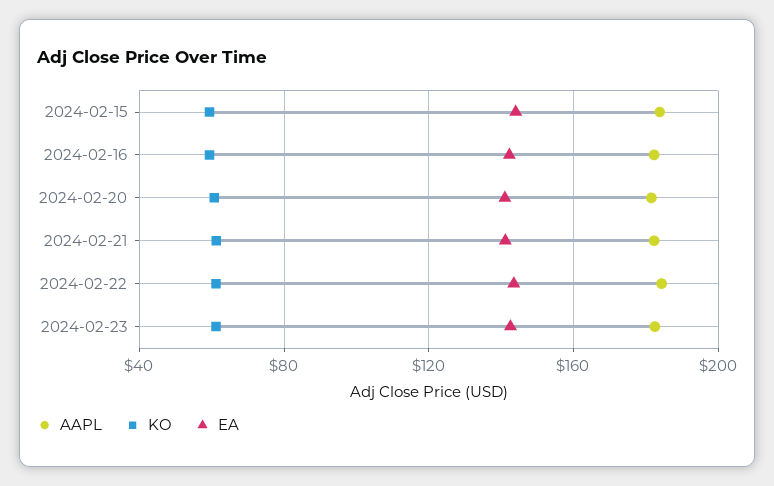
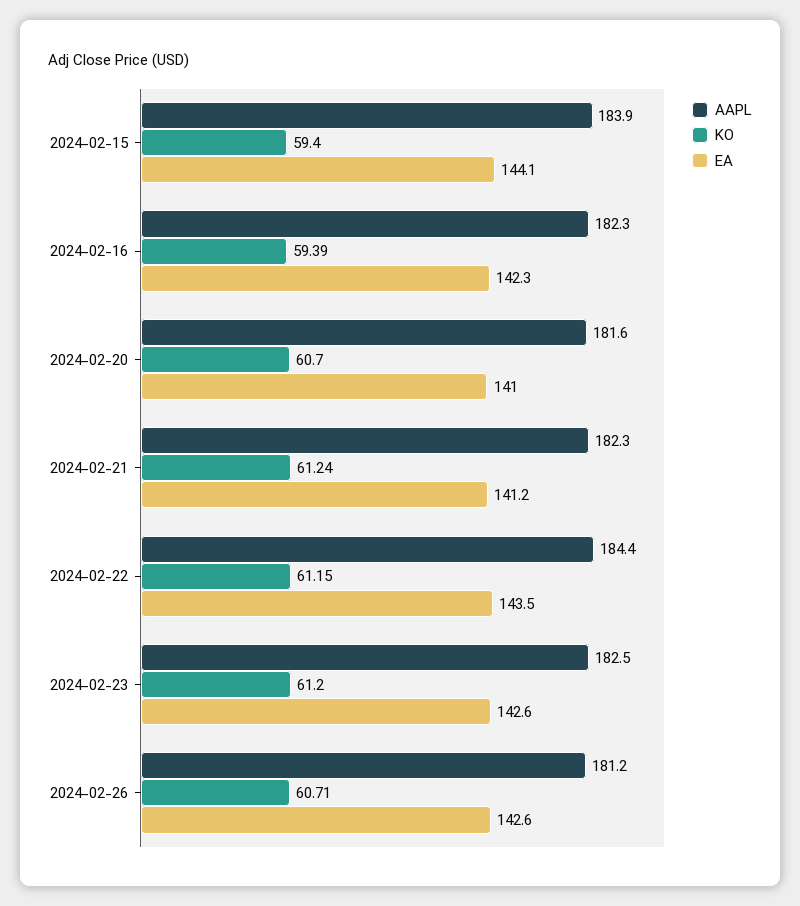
  {
    "AAPL": {
      "2024-02-15": 183.9,
      "2024-02-16": 182.3,
      "2024-02-20": 181.6,
      "2024-02-21": 182.3,
      "2024-02-22": 184.4,
-     "2024-02-23": 182.5
+     "2024-02-23": 182.5,
+     "2024-02-26": 181.2
    },
    "KO": {
      "2024-02-15": 59.4,
      "2024-02-16": 59.39,
      "2024-02-20": 60.7,
      "2024-02-21": 61.24,
      "2024-02-22": 61.15,
-     "2024-02-23": 61.2
+     "2024-02-23": 61.2,
+     "2024-02-26": 60.71
    },
    "EA": {
      "2024-02-15": 144.1,
      "2024-02-16": 142.3,
      "2024-02-20": 141,
      "2024-02-21": 141.2,
      "2024-02-22": 143.5,
-     "2024-02-23": 142.6
+     "2024-02-23": 142.6,
+     "2024-02-26": 142.6
    }
  }

